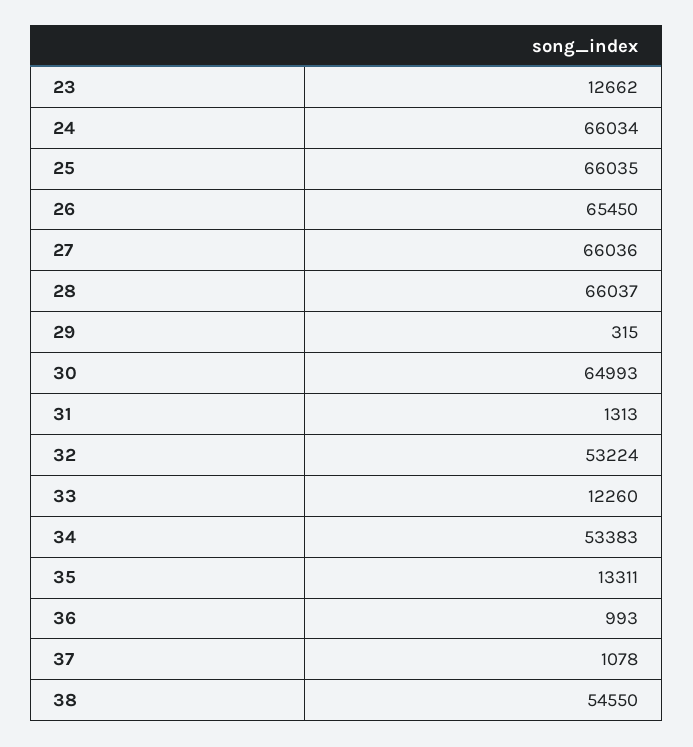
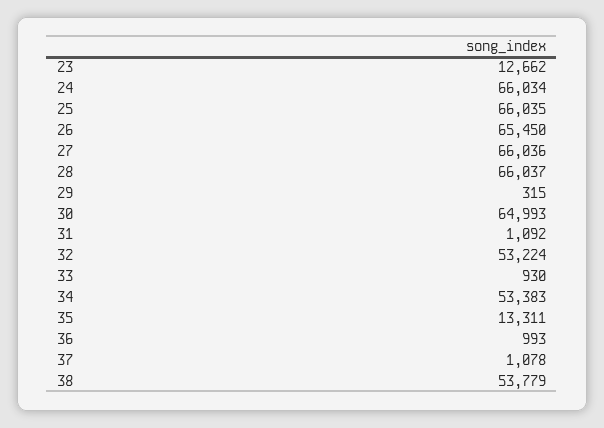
  {
    "23": 12662,
    "24": 66034,
    "25": 66035,
    "26": 65450,
    "27": 66036,
    "28": 66037,
    "29": 315,
    "30": 64993,
-   "31": 1313,
+   "31": 1092,
    "32": 53224,
-   "33": 12260,
+   "33": 930,
    "34": 53383,
    "35": 13311,
    "36": 993,
    "37": 1078,
-   "38": 54550
+   "38": 53779
  }

